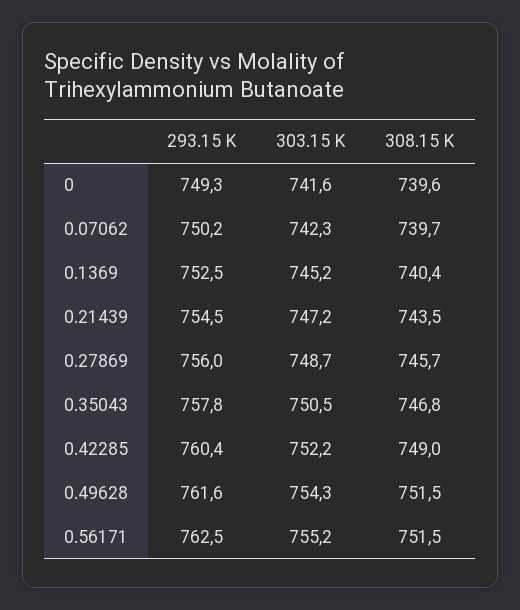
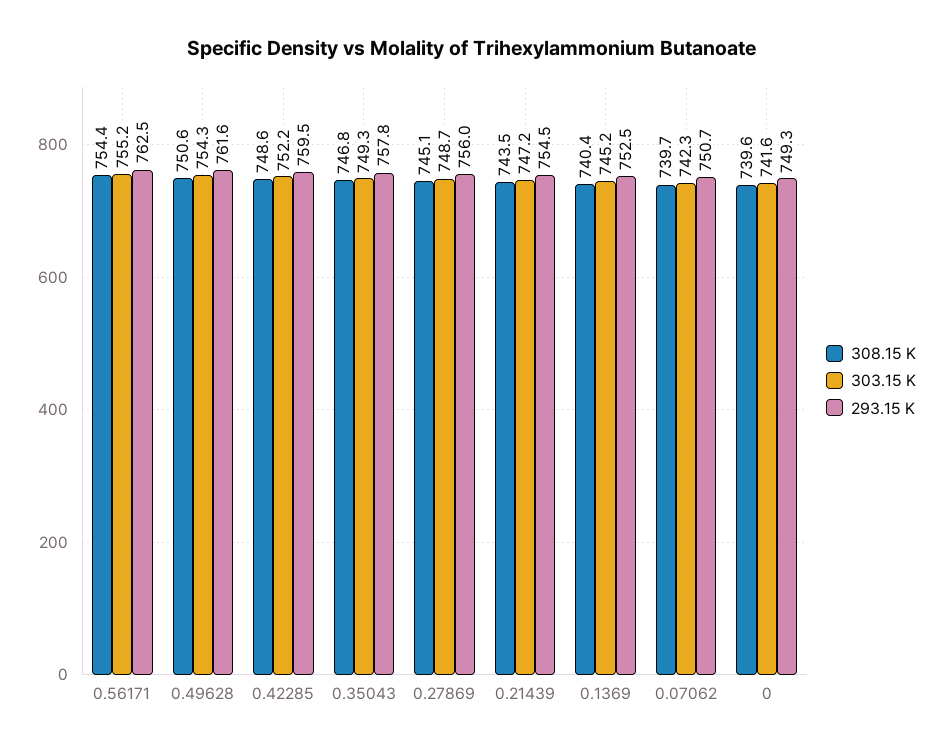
  {
    "293.15 K": {
      "0": 749.3,
-     "0.07062": 750.2,
+     "0.07062": 750.7,
      "0.1369": 752.5,
      "0.21439": 754.5,
      "0.27869": 756,
      "0.35043": 757.8,
-     "0.42285": 760.4,
+     "0.42285": 759.5,
      "0.49628": 761.6,
      "0.56171": 762.5
    },
    "303.15 K": {
      "0": 741.6,
      "0.07062": 742.3,
      "0.1369": 745.2,
      "0.21439": 747.2,
      "0.27869": 748.7,
-     "0.35043": 750.5,
+     "0.35043": 749.3,
      "0.42285": 752.2,
      "0.49628": 754.3,
      "0.56171": 755.2
    },
    "308.15 K": {
      "0": 739.6,
      "0.07062": 739.7,
      "0.1369": 740.4,
      "0.21439": 743.5,
-     "0.27869": 745.7,
+     "0.27869": 745.1,
      "0.35043": 746.8,
-     "0.42285": 749,
+     "0.42285": 748.6,
-     "0.49628": 751.5,
+     "0.49628": 750.6,
-     "0.56171": 751.5
+     "0.56171": 754.4
    }
  }

